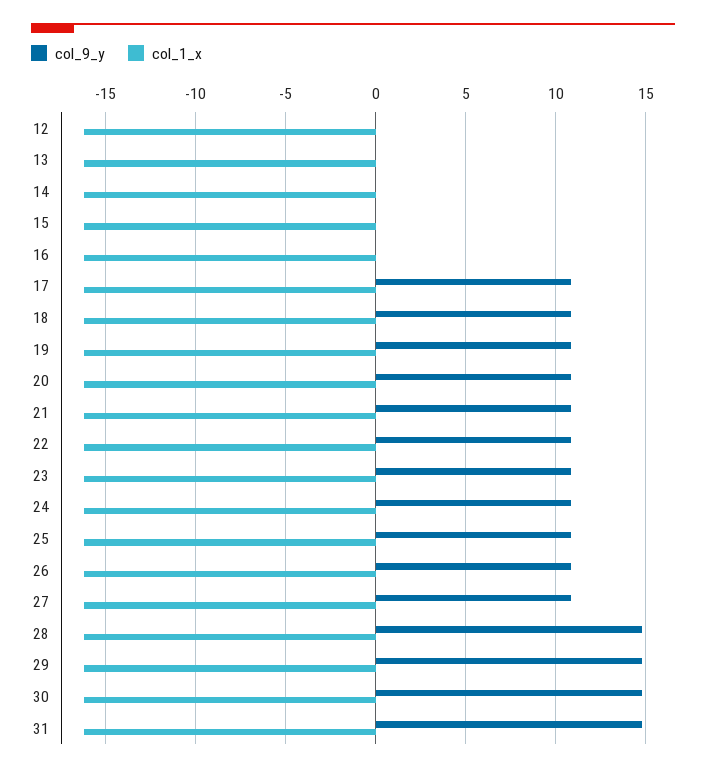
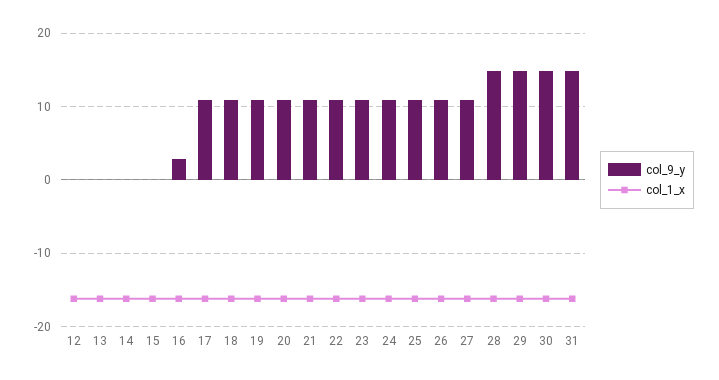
  {
    "col_9_y": {
      "12": 0,
      "13": 0,
      "14": 0,
      "15": 0,
-     "16": 0,
+     "16": 3,
      "17": 11,
      "18": 11,
      "19": 11,
      "20": 11,
      "21": 11,
      "22": 11,
      "23": 11,
      "24": 11,
      "25": 11,
      "26": 11,
      "27": 11,
      "28": 15,
      "29": 15,
      "30": 15,
      "31": 15
    },
    "col_1_x": {
      "12": -16,
      "13": -16,
      "14": -16,
      "15": -16,
      "16": -16,
      "17": -16,
      "18": -16,
      "19": -16,
      "20": -16,
      "21": -16,
      "22": -16,
      "23": -16,
      "24": -16,
      "25": -16,
      "26": -16,
      "27": -16,
      "28": -16,
      "29": -16,
      "30": -16,
      "31": -16
    }
  }

